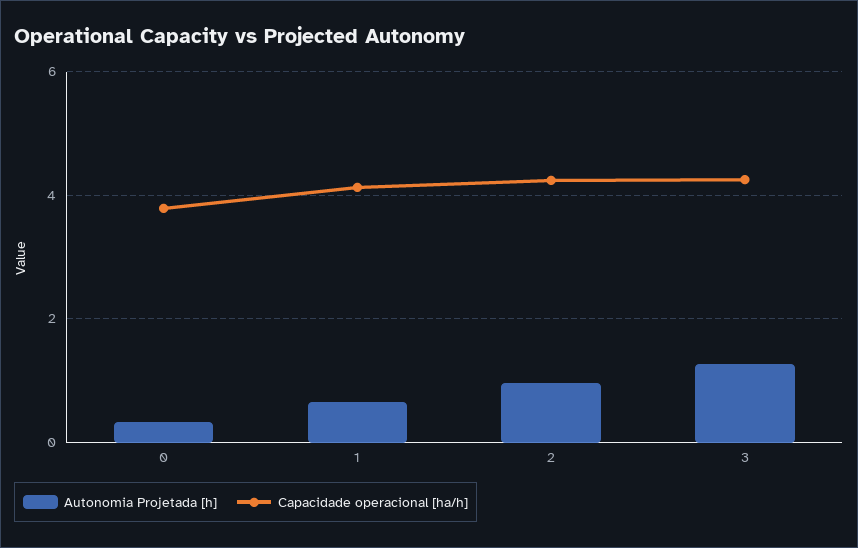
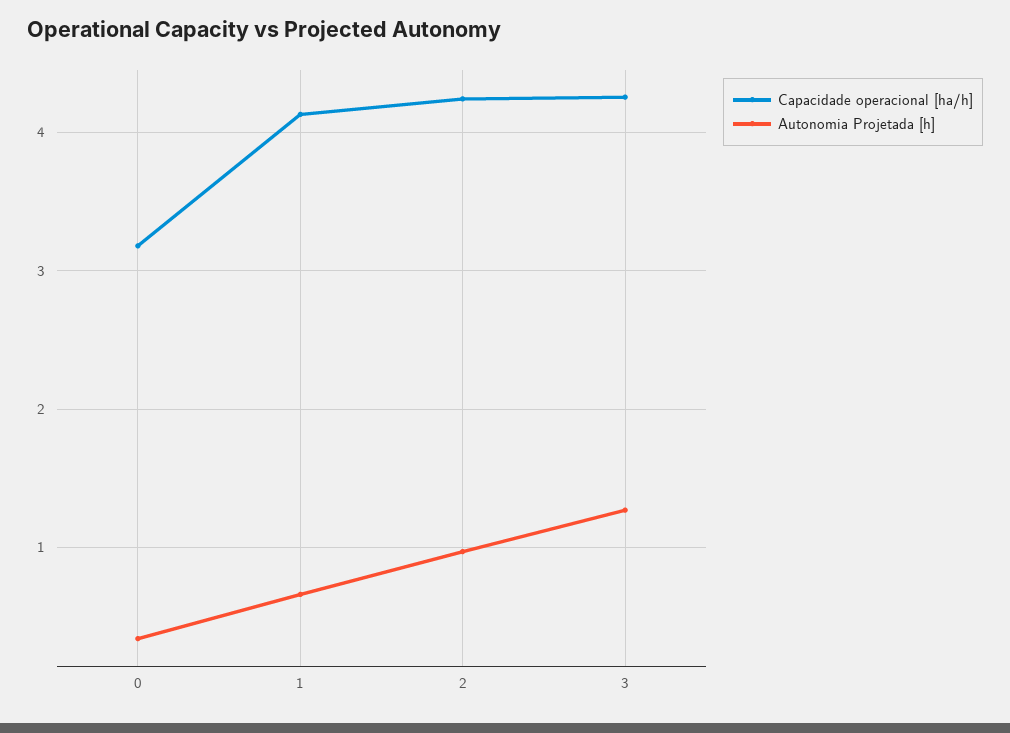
  {
    "Autonomia Projetada [h]": {
      "0": 0.3,
      "1": 0.7,
      "2": 1,
      "3": 1.3
    },
    "Capacidade operacional [ha/h]": {
-     "0": 3.8,
+     "0": 3.2,
      "1": 4.1,
      "2": 4.2,
      "3": 4.3
    }
  }

